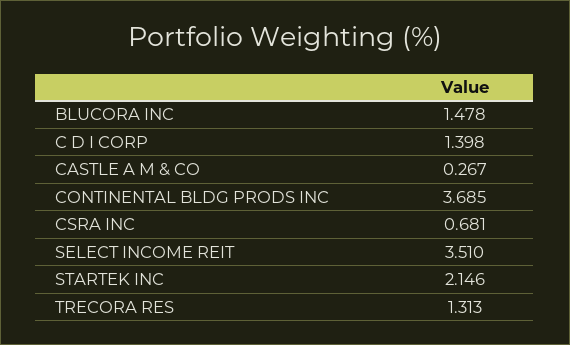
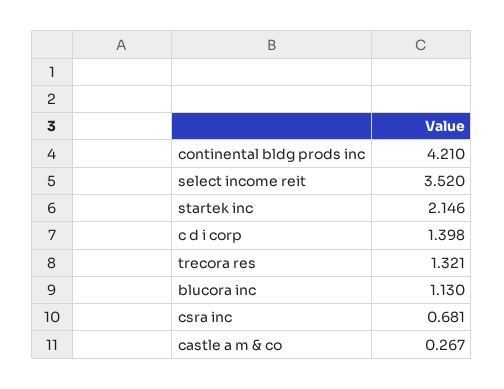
  {
-   "BLUCORA INC": 1.478,
+   "BLUCORA INC": 1.13,
    "C D I CORP": 1.398,
    "CASTLE A M & CO": 0.267,
-   "CONTINENTAL BLDG PRODS INC": 3.685,
+   "CONTINENTAL BLDG PRODS INC": 4.21,
    "CSRA INC": 0.681,
-   "SELECT INCOME REIT": 3.51,
+   "SELECT INCOME REIT": 3.52,
    "STARTEK INC": 2.146,
-   "TRECORA RES": 1.313
+   "TRECORA RES": 1.321
  }

